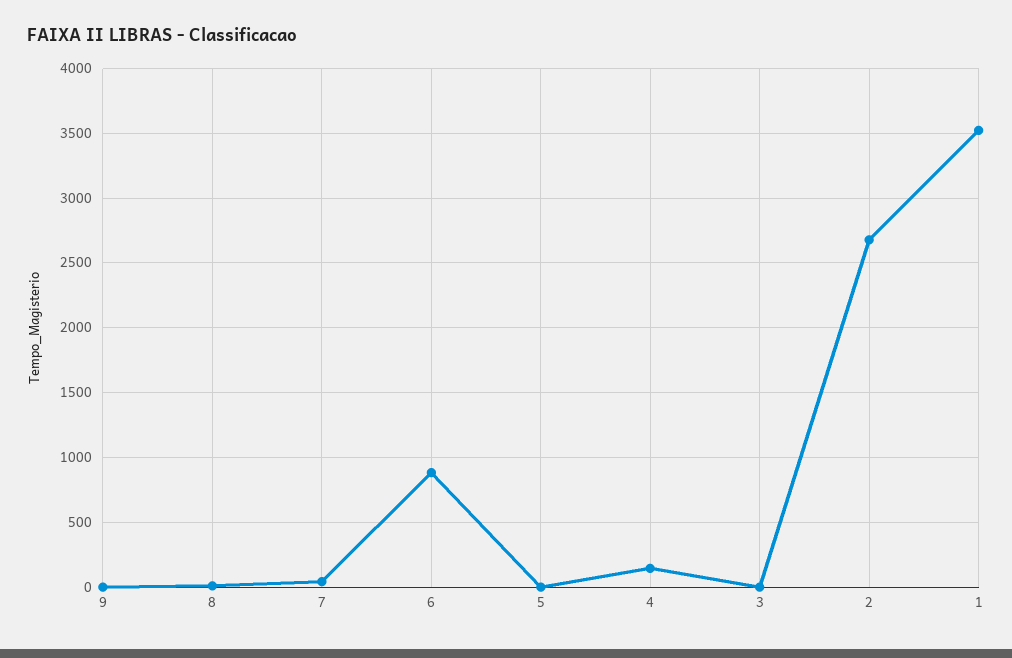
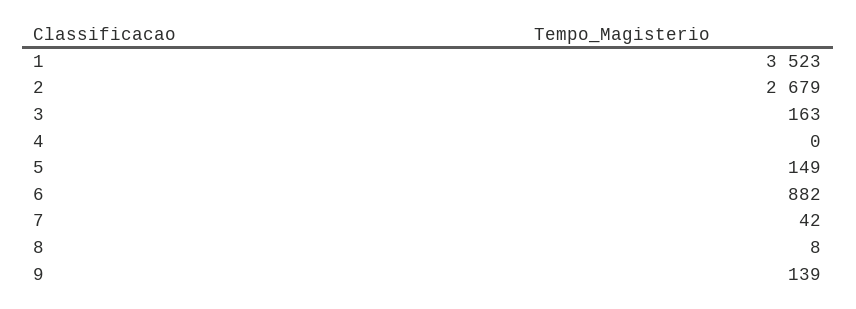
  {
-   "9": 0,
+   "9": 139,
    "8": 8,
    "7": 42,
    "6": 882,
-   "5": 0,
+   "5": 149,
-   "4": 150,
+   "4": 0,
-   "3": 0,
+   "3": 163,
    "2": 2679,
    "1": 3523
  }

